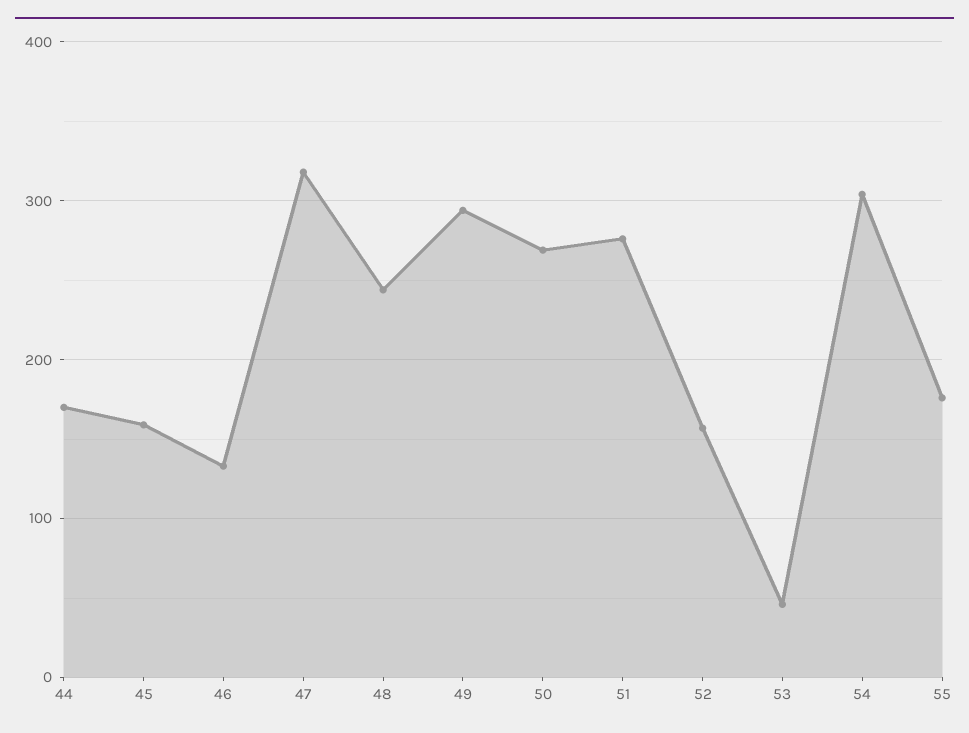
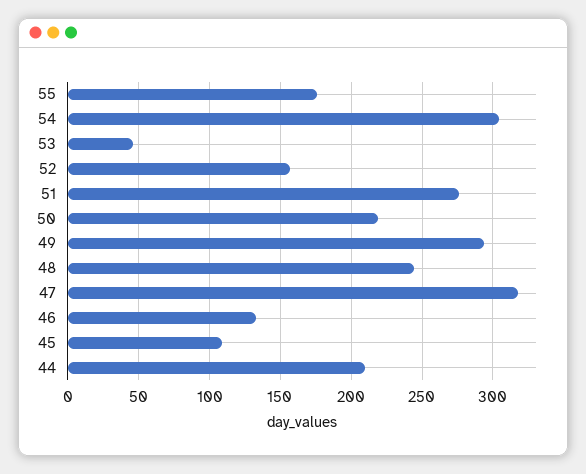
  {
-   "44": 170,
+   "44": 210,
-   "45": 160,
+   "45": 110,
    "46": 135,
    "47": 320,
    "48": 245,
    "49": 295,
-   "50": 270,
+   "50": 220,
    "51": 275,
    "52": 155,
    "53": 45,
    "54": 305,
    "55": 175
  }

